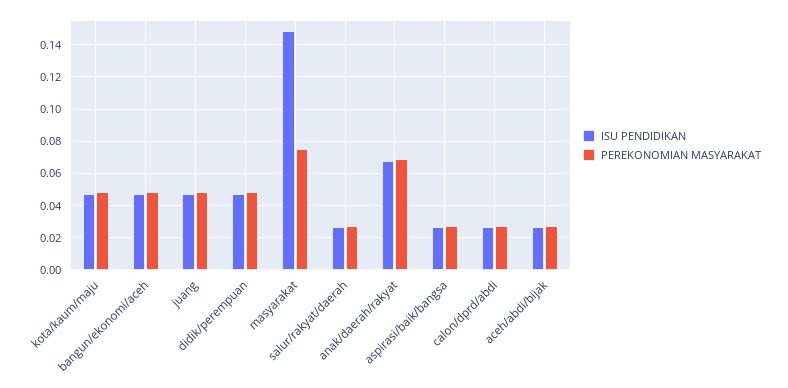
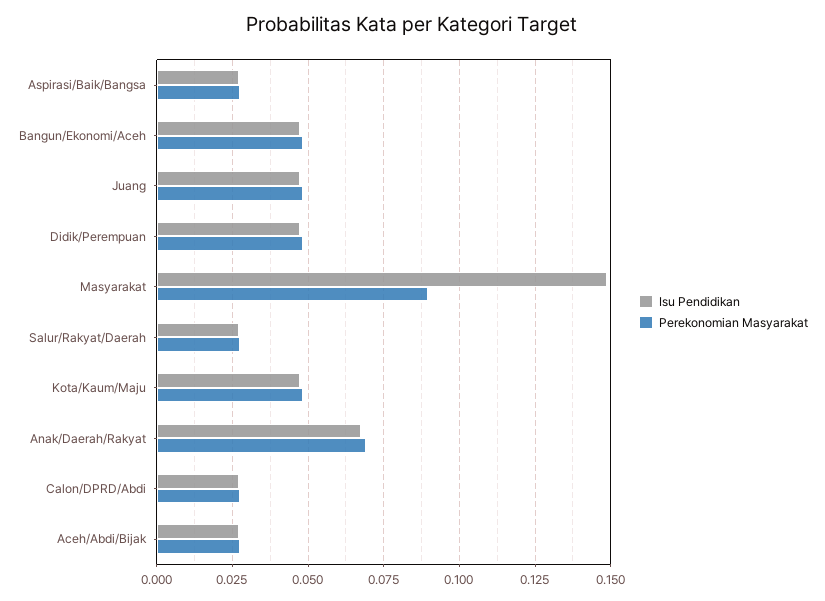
  {
    "ISU PENDIDIKAN": {
      "kota/kaum/maju": 0.0475,
      "bangun/ekonomi/aceh": 0.0475,
      "juang": 0.0475,
      "didik/perempuan": 0.0475,
      "masyarakat": 0.1475,
      "salur/rakyat/daerah": 0.0275,
      "anak/daerah/rakyat": 0.0675,
      "aspirasi/baik/bangsa": 0.0275,
      "calon/dprd/abdi": 0.0275,
      "aceh/abdi/bijak": 0.0275
    },
    "PEREKONOMIAN MASYARAKAT": {
      "kota/kaum/maju": 0.0475,
      "bangun/ekonomi/aceh": 0.0475,
      "juang": 0.0475,
      "didik/perempuan": 0.0475,
-     "masyarakat": 0.075,
+     "masyarakat": 0.09,
      "salur/rakyat/daerah": 0.0275,
      "anak/daerah/rakyat": 0.07,
      "aspirasi/baik/bangsa": 0.0275,
      "calon/dprd/abdi": 0.0275,
      "aceh/abdi/bijak": 0.0275
    }
  }

